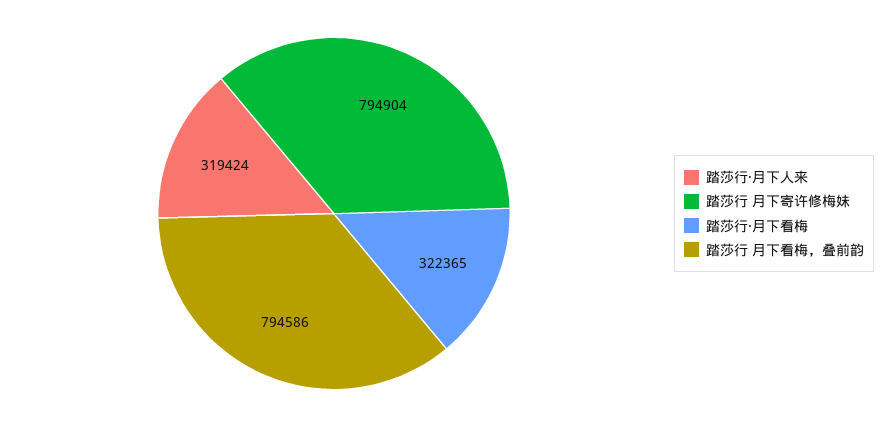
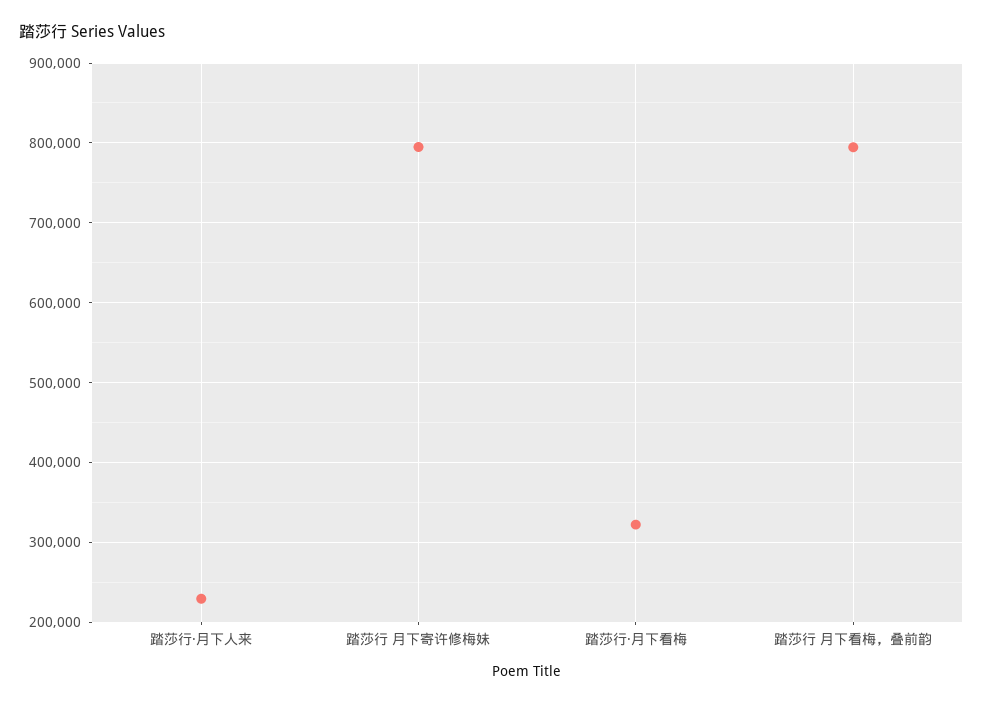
  {
-   "踏莎行·月下人来": 319424,
+   "踏莎行·月下人来": 230000,
    "踏莎行 月下寄许修梅妹": 794904,
    "踏莎行·月下看梅": 322365,
    "踏莎行 月下看梅，叠前韵": 794586
  }

